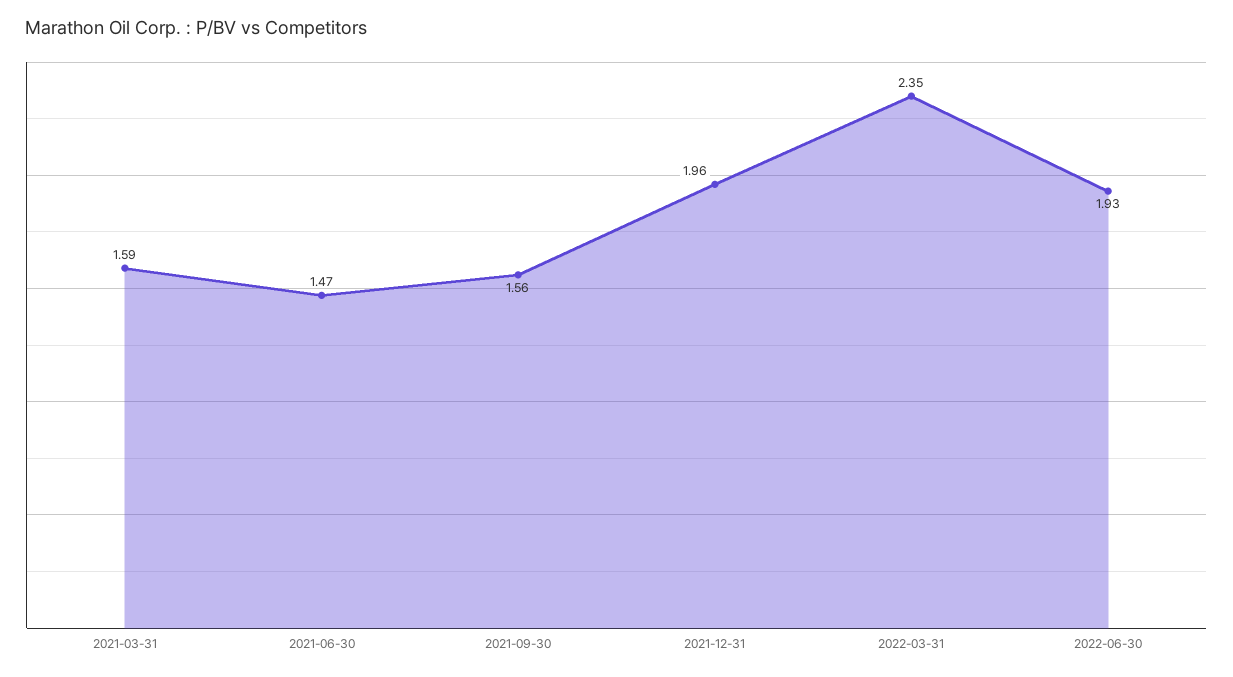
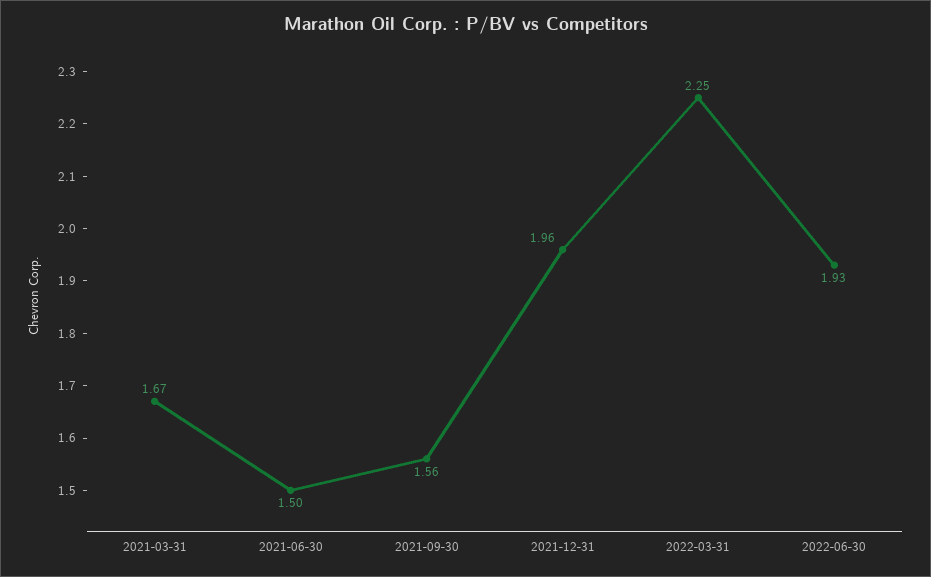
  {
-   "2021-03-31": 1.59,
+   "2021-03-31": 1.67,
-   "2021-06-30": 1.47,
+   "2021-06-30": 1.5,
    "2021-09-30": 1.56,
    "2021-12-31": 1.96,
-   "2022-03-31": 2.35,
+   "2022-03-31": 2.25,
    "2022-06-30": 1.93
  }

